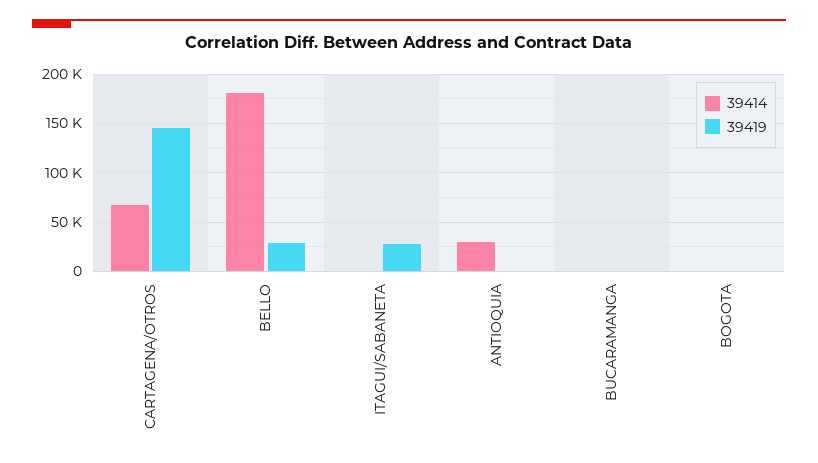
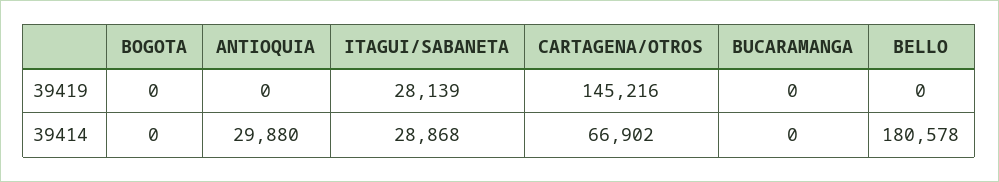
  {
    "39414": {
      "CARTAGENA/OTROS": 66902,
      "BELLO": 180578,
-     "ITAGUI/SABANETA": 0,
+     "ITAGUI/SABANETA": 28868,
      "ANTIOQUIA": 29880,
      "BUCARAMANGA": 0,
      "BOGOTA": 0
    },
    "39419": {
      "CARTAGENA/OTROS": 145216,
-     "BELLO": 30000,
+     "BELLO": 0,
      "ITAGUI/SABANETA": 28139,
      "ANTIOQUIA": 0,
      "BUCARAMANGA": 0,
      "BOGOTA": 0
    }
  }

